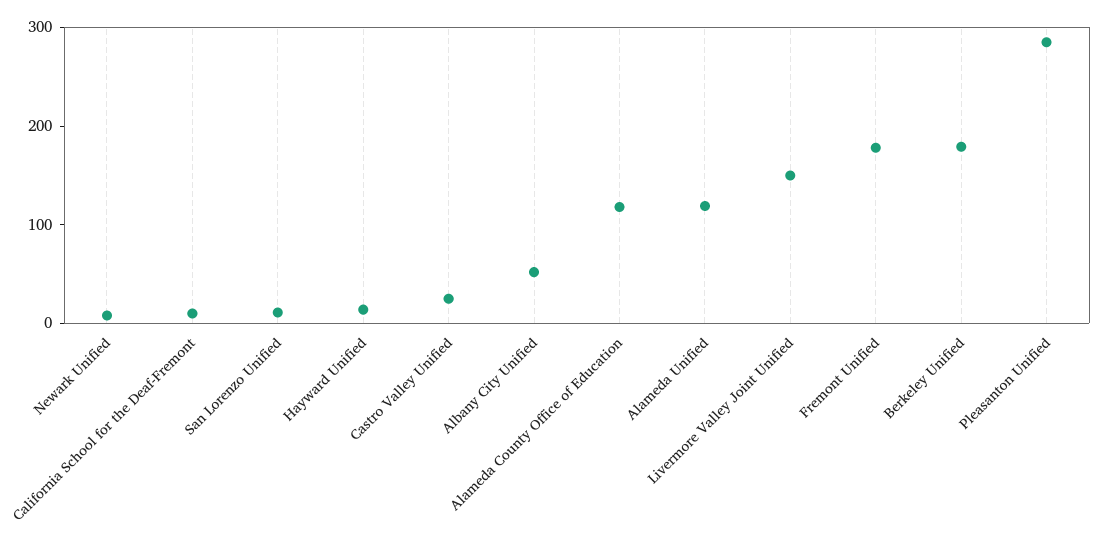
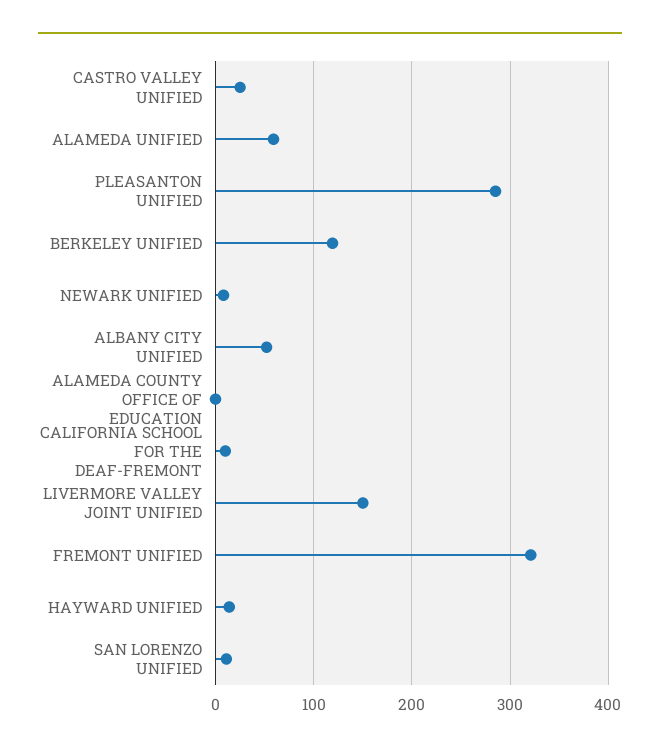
  {
    "Newark Unified": 10,
    "California School for the Deaf-Fremont": 10,
    "San Lorenzo Unified": 10,
    "Hayward Unified": 10,
    "Castro Valley Unified": 30,
    "Albany City Unified": 50,
-   "Alameda County Office of Education": 120,
+   "Alameda County Office of Education": 0,
-   "Alameda Unified": 120,
+   "Alameda Unified": 60,
    "Livermore Valley Joint Unified": 150,
-   "Fremont Unified": 180,
+   "Fremont Unified": 320,
-   "Berkeley Unified": 180,
+   "Berkeley Unified": 120,
    "Pleasanton Unified": 290
  }

